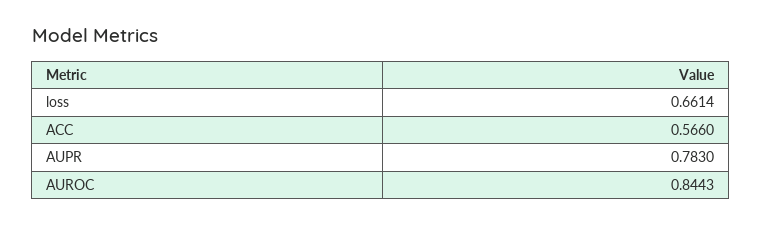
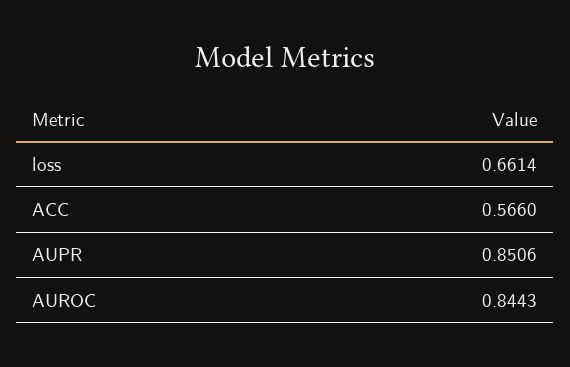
  {
    "loss": 0.6614,
    "ACC": 0.566,
-   "AUPR": 0.783,
+   "AUPR": 0.8506,
    "AUROC": 0.8443
  }

